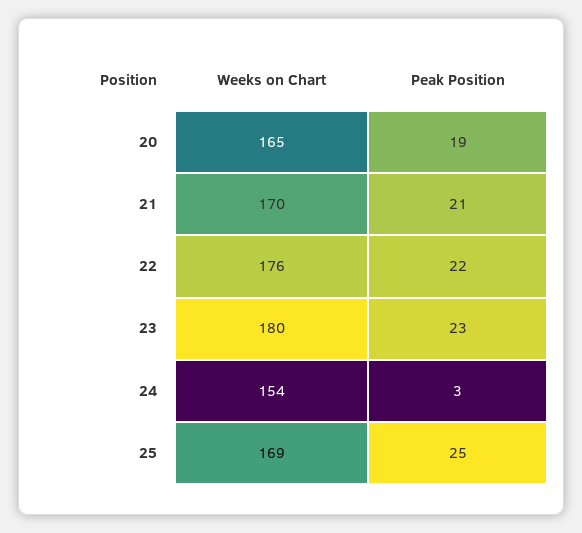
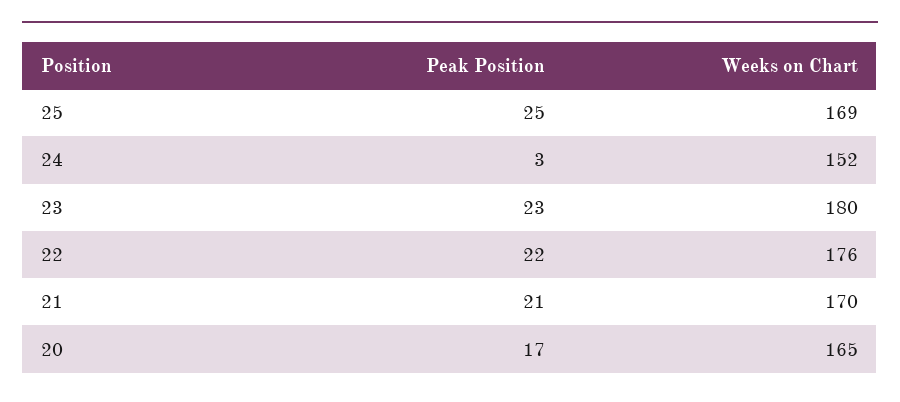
  {
    "Weeks on Chart": {
      "20": 165,
      "21": 170,
      "22": 176,
      "23": 180,
-     "24": 154,
+     "24": 152,
      "25": 169
    },
    "Peak Position": {
-     "20": 19,
+     "20": 17,
      "21": 21,
      "22": 22,
      "23": 23,
      "24": 3,
      "25": 25
    }
  }

